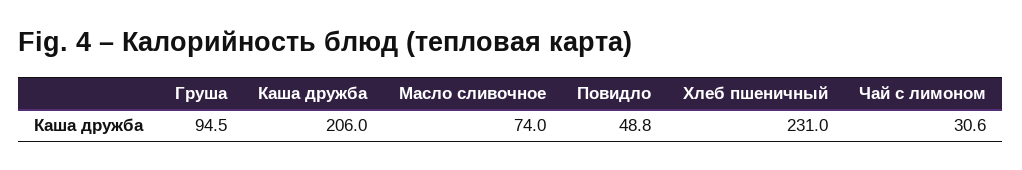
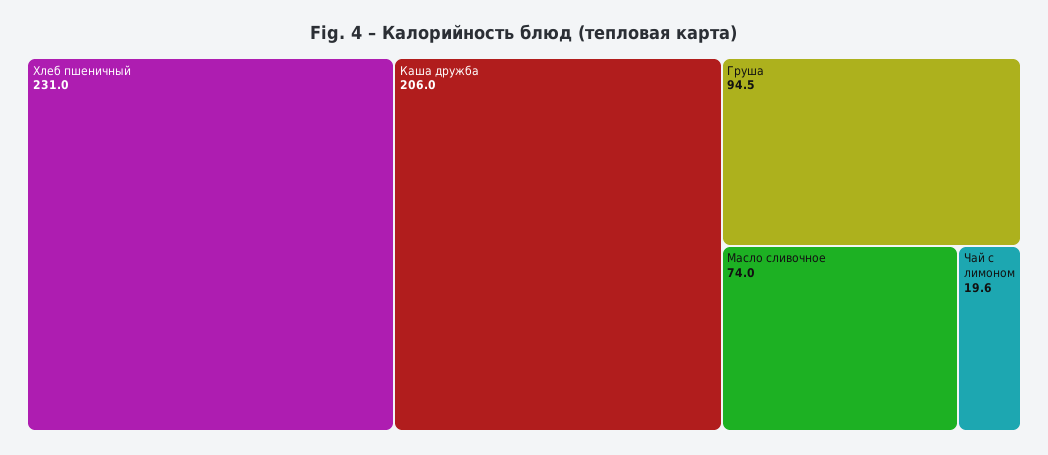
  {
    "Груша": 94.5,
    "Каша дружба": 206,
    "Масло сливочное": 74,
-   "Повидло": 48.8,
    "Хлеб пшеничный": 231,
-   "Чай с лимоном": 30.6
+   "Чай с лимоном": 19.6
  }

